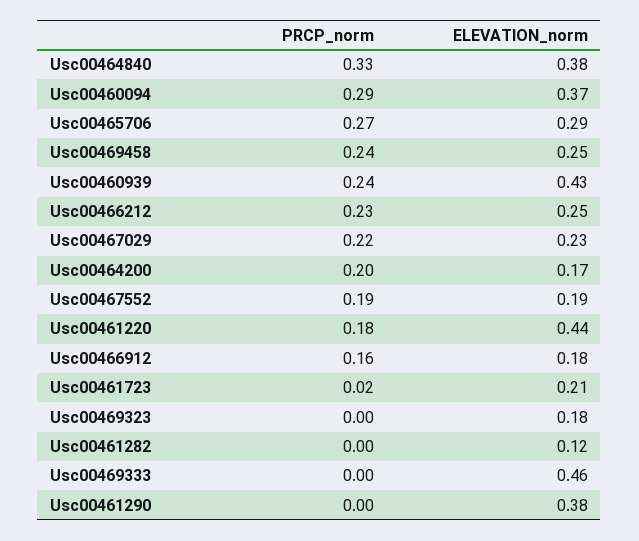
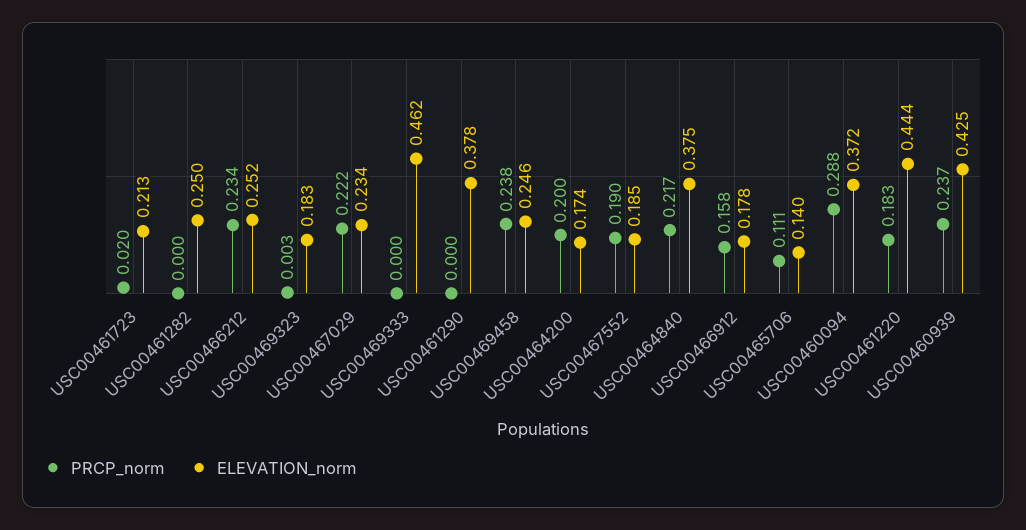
  {
    "PRCP_norm": {
-     "Usc00464840": 0.33,
+     "Usc00464840": 0.217,
      "Usc00460094": 0.288,
-     "Usc00465706": 0.27,
+     "Usc00465706": 0.111,
      "Usc00469458": 0.238,
      "Usc00460939": 0.237,
      "Usc00466212": 0.234,
      "Usc00467029": 0.222,
      "Usc00464200": 0.2,
      "Usc00467552": 0.19,
      "Usc00461220": 0.183,
      "Usc00466912": 0.158,
      "Usc00461723": 0.02,
      "Usc00469323": 0.003,
      "Usc00461282": 0,
      "Usc00469333": 0,
      "Usc00461290": 0
    },
    "ELEVATION_norm": {
      "Usc00464840": 0.375,
      "Usc00460094": 0.372,
-     "Usc00465706": 0.29,
+     "Usc00465706": 0.14,
      "Usc00469458": 0.246,
      "Usc00460939": 0.425,
      "Usc00466212": 0.252,
      "Usc00467029": 0.234,
      "Usc00464200": 0.174,
      "Usc00467552": 0.185,
      "Usc00461220": 0.444,
      "Usc00466912": 0.178,
      "Usc00461723": 0.213,
      "Usc00469323": 0.183,
-     "Usc00461282": 0.12,
+     "Usc00461282": 0.25,
      "Usc00469333": 0.462,
      "Usc00461290": 0.378
    }
  }

